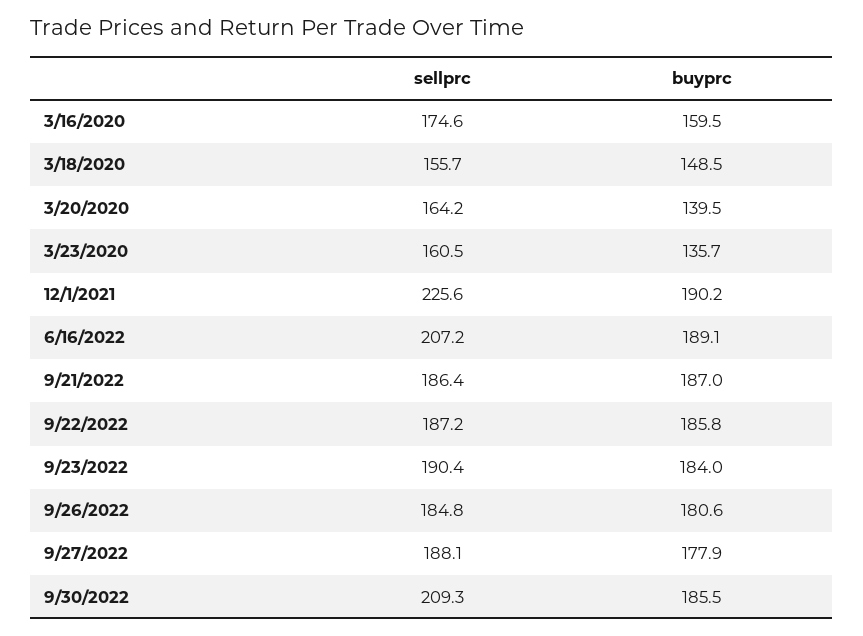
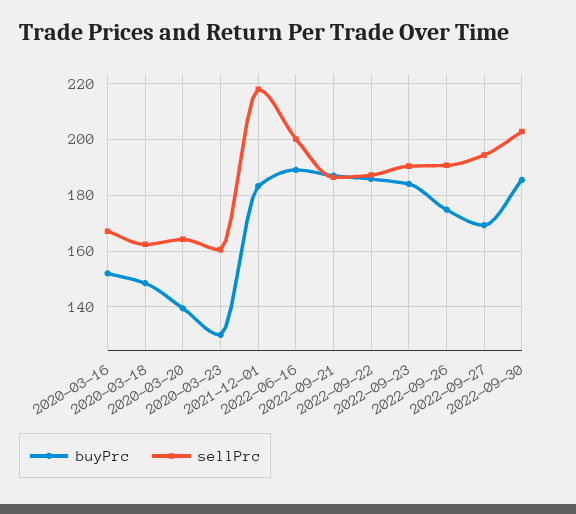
  {
    "sellprc": {
-     "3/16/2020": 174.6,
+     "3/16/2020": 167.5,
-     "3/18/2020": 155.7,
+     "3/18/2020": 162.5,
      "3/20/2020": 164.2,
      "3/23/2020": 160.5,
-     "12/1/2021": 225.6,
+     "12/1/2021": 217.5,
-     "6/16/2022": 207.2,
+     "6/16/2022": 200,
      "9/21/2022": 186.4,
      "9/22/2022": 187.2,
      "9/23/2022": 190.4,
-     "9/26/2022": 184.8,
+     "9/26/2022": 190,
-     "9/27/2022": 188.1,
+     "9/27/2022": 195,
-     "9/30/2022": 209.3
+     "9/30/2022": 202.5
    },
    "buyprc": {
-     "3/16/2020": 159.5,
+     "3/16/2020": 152.5,
      "3/18/2020": 148.5,
      "3/20/2020": 139.5,
-     "3/23/2020": 135.7,
+     "3/23/2020": 130,
-     "12/1/2021": 190.2,
+     "12/1/2021": 182.5,
      "6/16/2022": 189.1,
      "9/21/2022": 187,
      "9/22/2022": 185.8,
      "9/23/2022": 184,
-     "9/26/2022": 180.6,
+     "9/26/2022": 175,
-     "9/27/2022": 177.9,
+     "9/27/2022": 170,
      "9/30/2022": 185.5
    }
  }

